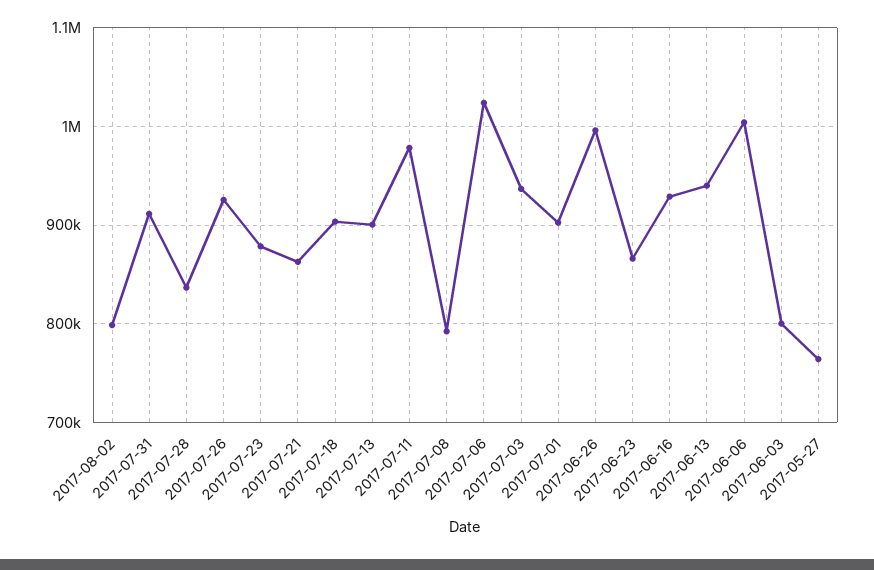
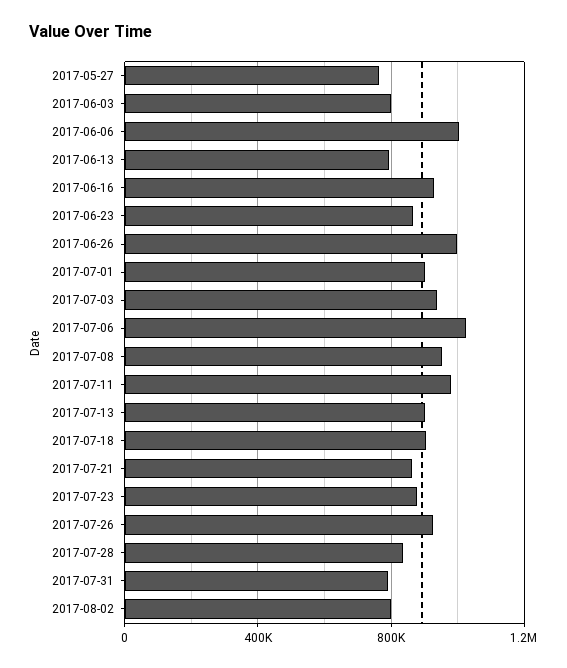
  {
    "2017-08-02": 800000,
-   "2017-07-31": 910000,
+   "2017-07-31": 800000,
    "2017-07-28": 840000,
    "2017-07-26": 930000,
    "2017-07-23": 880000,
    "2017-07-21": 860000,
    "2017-07-18": 900000,
    "2017-07-13": 900000,
    "2017-07-11": 980000,
-   "2017-07-08": 790000,
+   "2017-07-08": 950000,
    "2017-07-06": 1020000,
    "2017-07-03": 940000,
    "2017-07-01": 900000,
    "2017-06-26": 1000000,
    "2017-06-23": 870000,
    "2017-06-16": 930000,
-   "2017-06-13": 940000,
+   "2017-06-13": 800000,
    "2017-06-06": 1000000,
    "2017-06-03": 800000,
    "2017-05-27": 760000
  }

